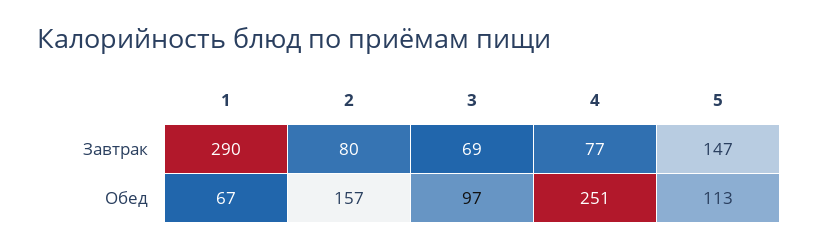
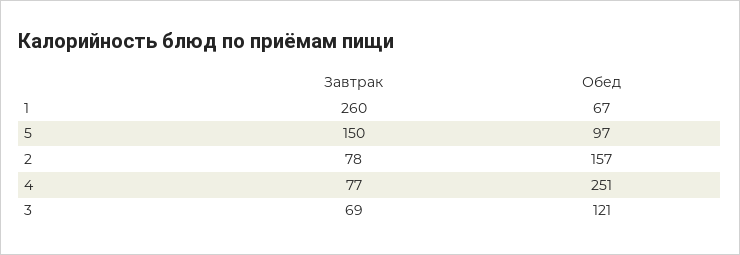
  {
    "1": {
-     "Завтрак": 290,
+     "Завтрак": 260,
      "Обед": 67
    },
    "2": {
-     "Завтрак": 80,
+     "Завтрак": 78,
      "Обед": 157
    },
    "3": {
      "Завтрак": 69,
-     "Обед": 97
+     "Обед": 121
    },
    "4": {
      "Завтрак": 77,
      "Обед": 251
    },
    "5": {
-     "Завтрак": 147,
+     "Завтрак": 150,
-     "Обед": 113
+     "Обед": 97
    }
  }

